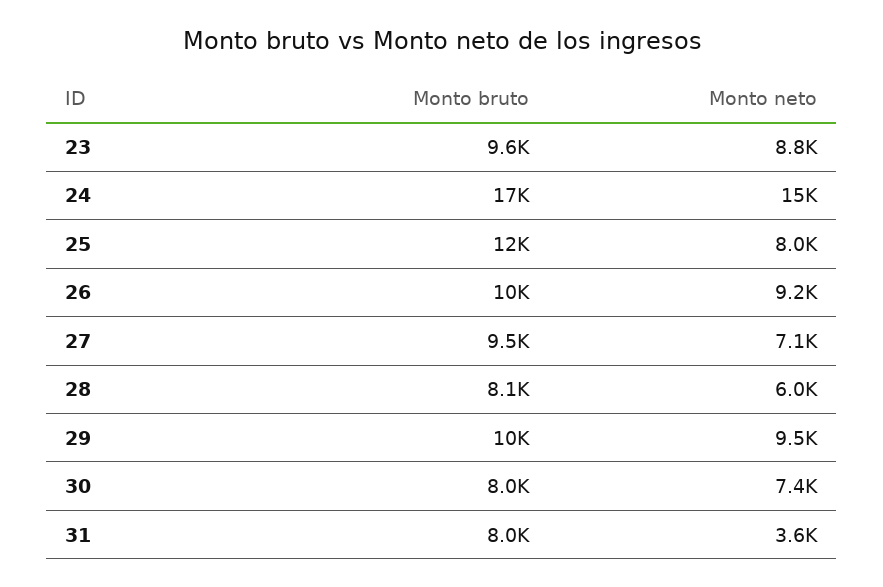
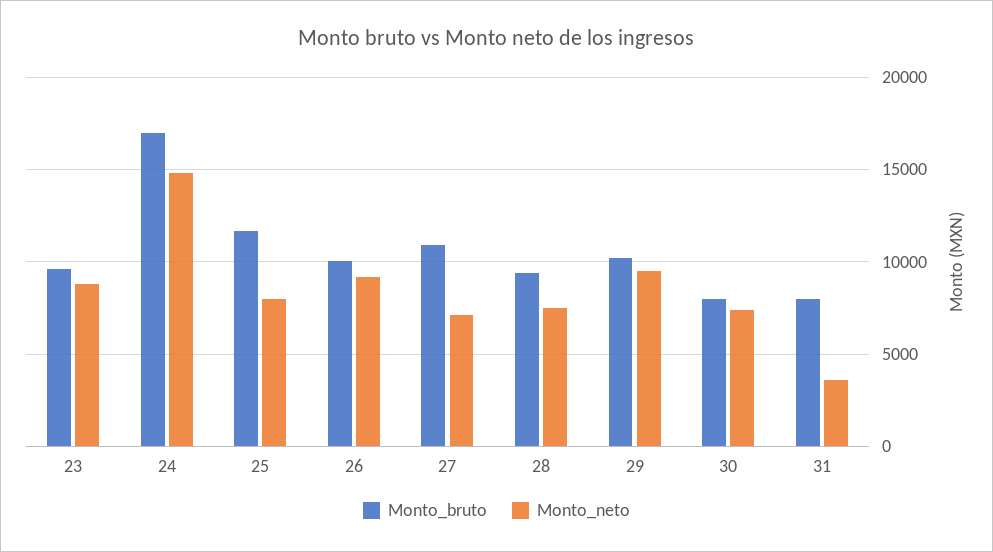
  {
    "Monto bruto": {
      "23": 9600,
      "24": 17000,
      "25": 12000,
      "26": 10000,
-     "27": 9500,
+     "27": 11000,
-     "28": 8100,
+     "28": 9500,
      "29": 10000,
      "30": 8000,
      "31": 8000
    },
    "Monto neto": {
      "23": 8800,
      "24": 15000,
      "25": 8000,
      "26": 9200,
      "27": 7100,
-     "28": 6000,
+     "28": 7500,
      "29": 9500,
      "30": 7400,
      "31": 3600
    }
  }

